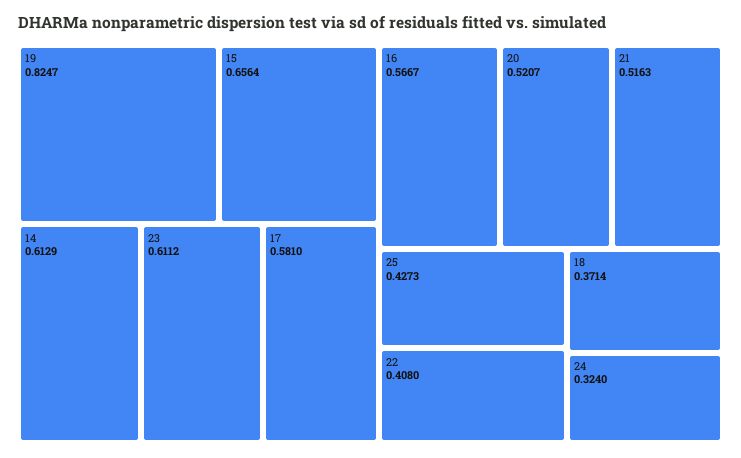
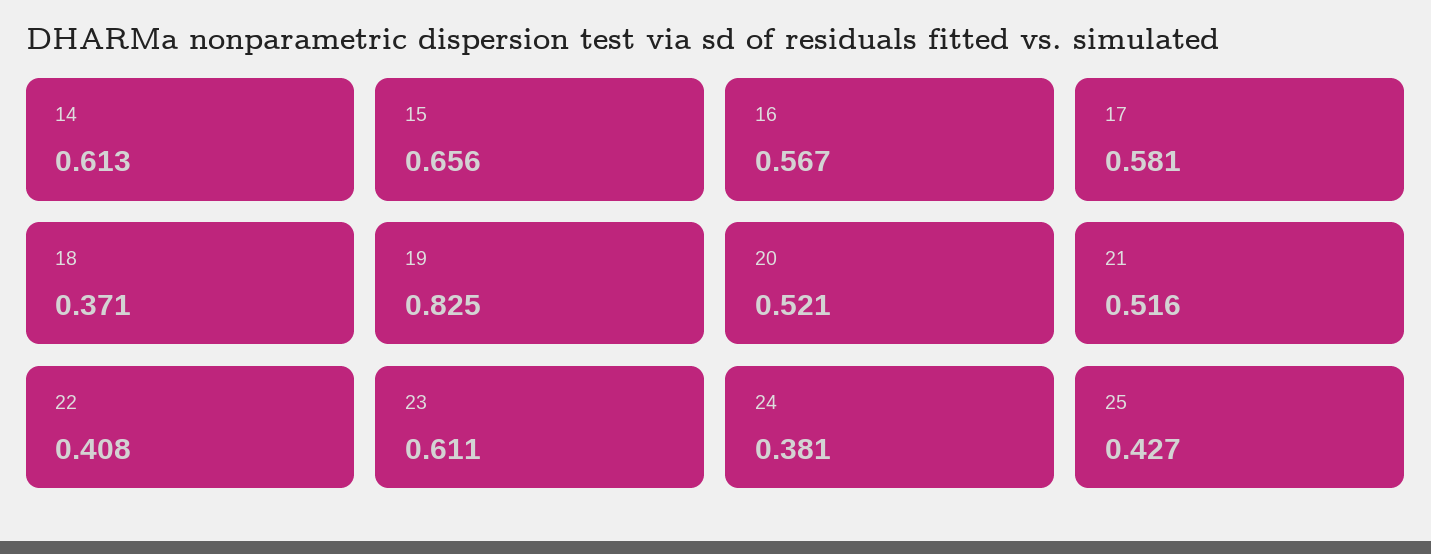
  {
    "19": 0.8247,
    "15": 0.6564,
    "14": 0.6129,
    "23": 0.6112,
    "17": 0.581,
    "16": 0.5667,
    "20": 0.5207,
    "21": 0.5163,
    "25": 0.4273,
    "22": 0.408,
    "18": 0.3714,
-   "24": 0.324
+   "24": 0.381
  }

